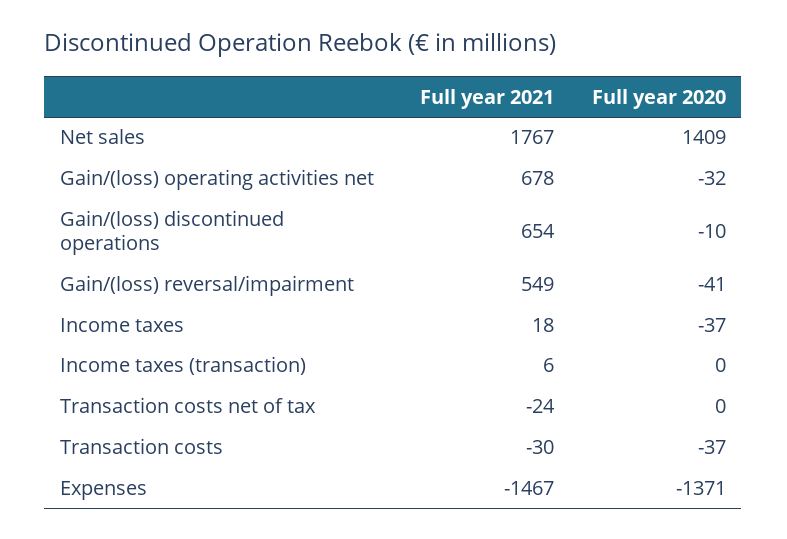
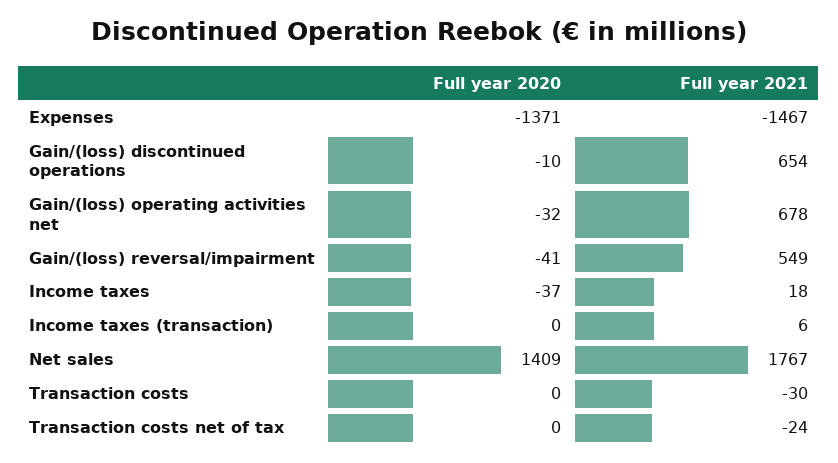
  {
    "Full year 2021": {
      "Net sales": 1767,
      "Gain/(loss) operating activities net": 678,
      "Gain/(loss) discontinued operations": 654,
      "Gain/(loss) reversal/impairment": 549,
      "Income taxes": 18,
      "Income taxes (transaction)": 6,
      "Transaction costs net of tax": -24,
      "Transaction costs": -30,
      "Expenses": -1467
    },
    "Full year 2020": {
      "Net sales": 1409,
      "Gain/(loss) operating activities net": -32,
      "Gain/(loss) discontinued operations": -10,
      "Gain/(loss) reversal/impairment": -41,
      "Income taxes": -37,
      "Income taxes (transaction)": 0,
      "Transaction costs net of tax": 0,
-     "Transaction costs": -37,
+     "Transaction costs": 0,
      "Expenses": -1371
    }
  }

